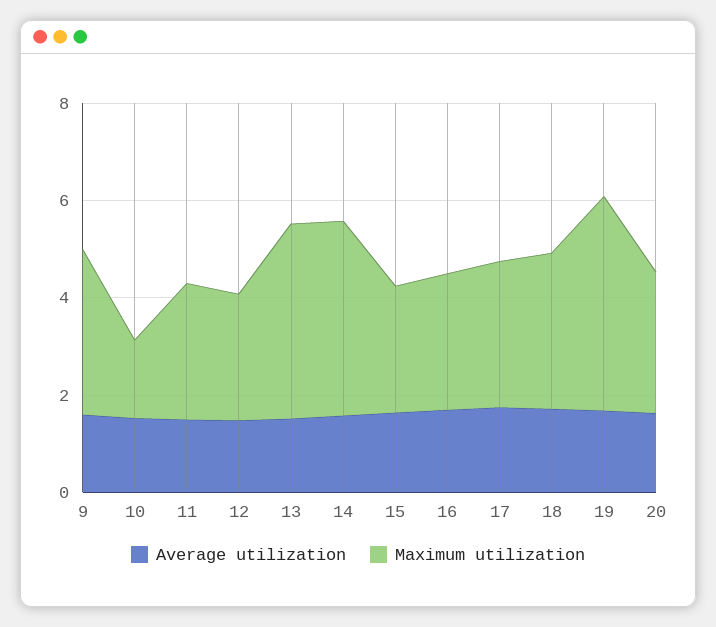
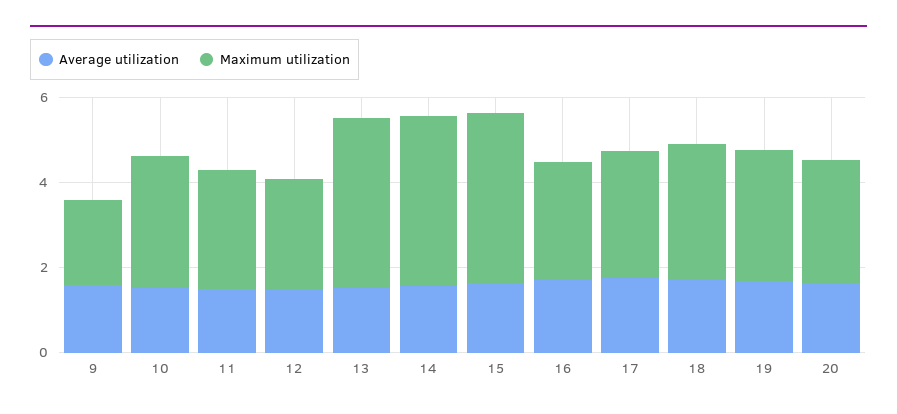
  {
    "Average utilization": {
      "9": 1.5,
      "10": 1.5,
      "11": 1.5,
      "12": 1.5,
      "13": 1.5,
      "14": 1.5,
      "15": 1.5,
      "16": 1.5,
      "17": 2,
      "18": 1.5,
      "19": 1.5,
      "20": 1.5
    },
    "Maximum utilization": {
-     "9": 3.5,
+     "9": 2,
-     "10": 1.5,
+     "10": 3,
      "11": 3,
      "12": 2.5,
      "13": 4,
      "14": 4,
-     "15": 2.5,
+     "15": 4,
      "16": 3,
      "17": 3,
      "18": 3,
-     "19": 4.5,
+     "19": 3,
      "20": 3
    }
  }

